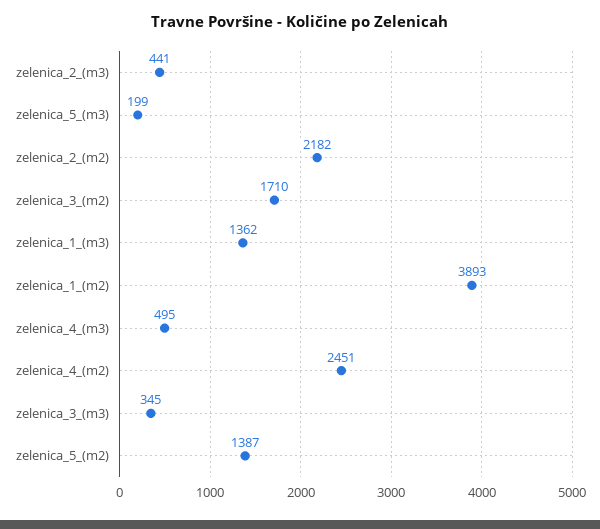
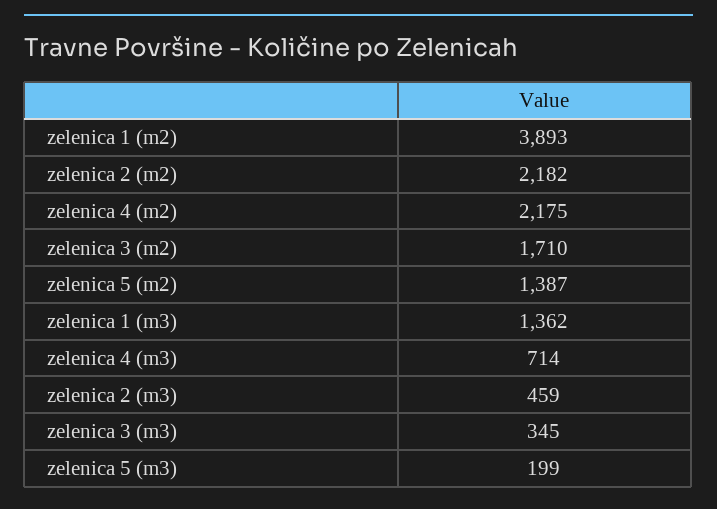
  {
-   "zelenica_2_(m3)": 441,
+   "zelenica_2_(m3)": 459,
    "zelenica_5_(m3)": 199,
    "zelenica_2_(m2)": 2182,
    "zelenica_3_(m2)": 1710,
    "zelenica_1_(m3)": 1362,
    "zelenica_1_(m2)": 3893,
-   "zelenica_4_(m3)": 495,
+   "zelenica_4_(m3)": 714,
-   "zelenica_4_(m2)": 2451,
+   "zelenica_4_(m2)": 2175,
    "zelenica_3_(m3)": 345,
    "zelenica_5_(m2)": 1387
  }

